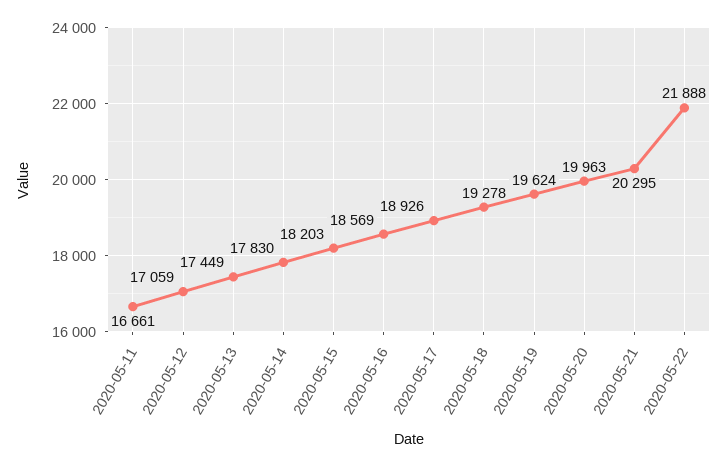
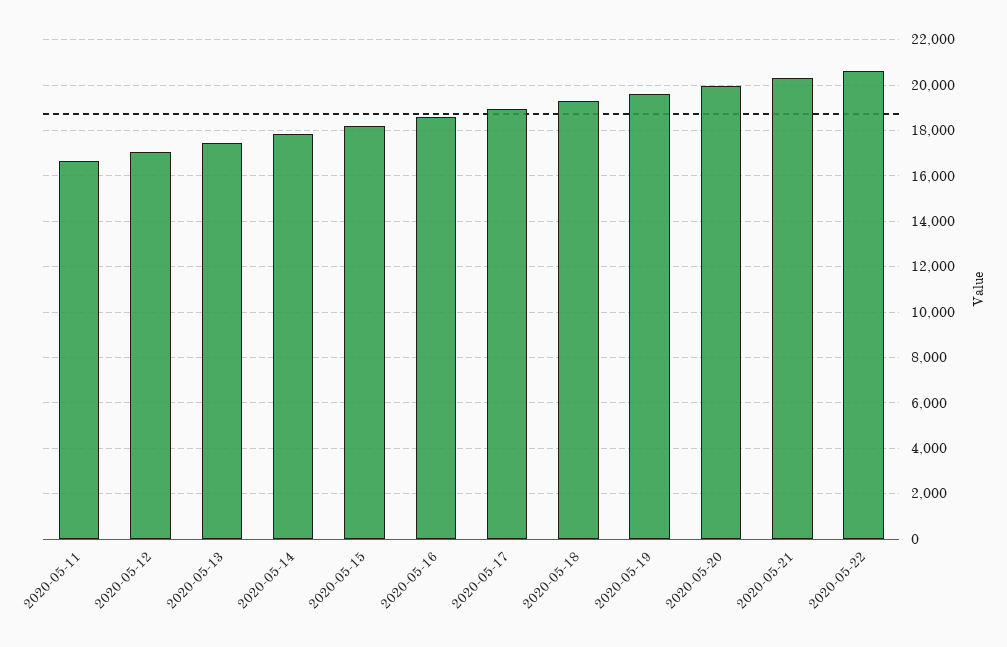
  {
    "2020-05-11": 16661,
    "2020-05-12": 17059,
    "2020-05-13": 17449,
    "2020-05-14": 17830,
    "2020-05-15": 18203,
    "2020-05-16": 18569,
    "2020-05-17": 18926,
    "2020-05-18": 19278,
    "2020-05-19": 19624,
    "2020-05-20": 19963,
    "2020-05-21": 20295,
-   "2020-05-22": 21888
+   "2020-05-22": 20500
  }

